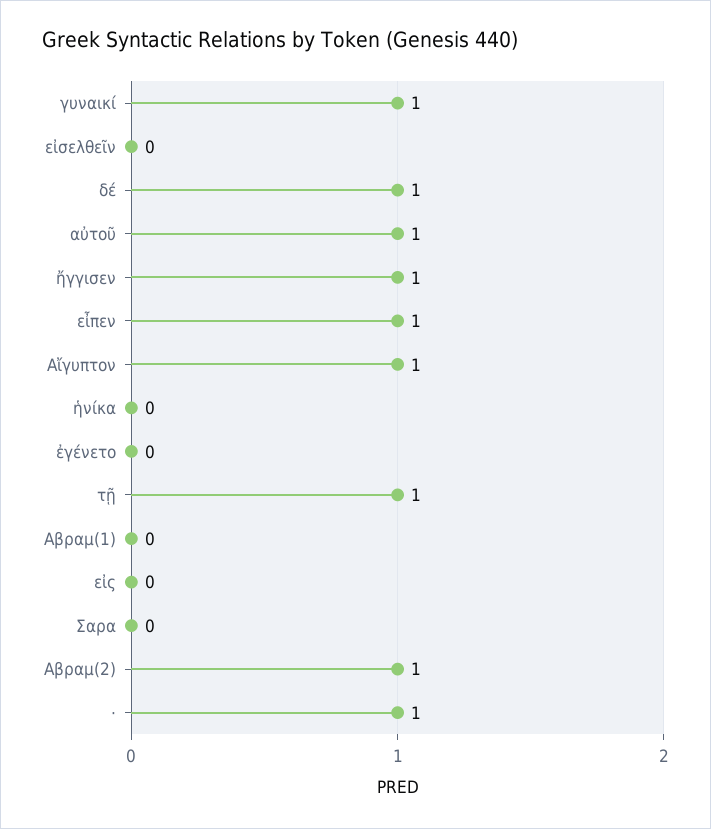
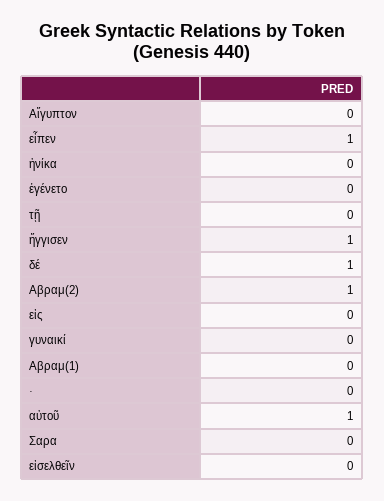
  {
-   "γυναικί": 1,
+   "γυναικί": 0,
    "εἰσελθεῖν": 0,
    "δέ": 1,
    "αὐτοῦ": 1,
    "ἤγγισεν": 1,
    "εἶπεν": 1,
-   "Αἴγυπτον": 1,
+   "Αἴγυπτον": 0,
    "ἡνίκα": 0,
    "ἐγένετο": 0,
-   "τῇ": 1,
+   "τῇ": 0,
    "Αβραμ(1)": 0,
    "εἰς": 0,
    "Σαρα": 0,
    "Αβραμ(2)": 1,
-   "·": 1
+   "·": 0
  }

